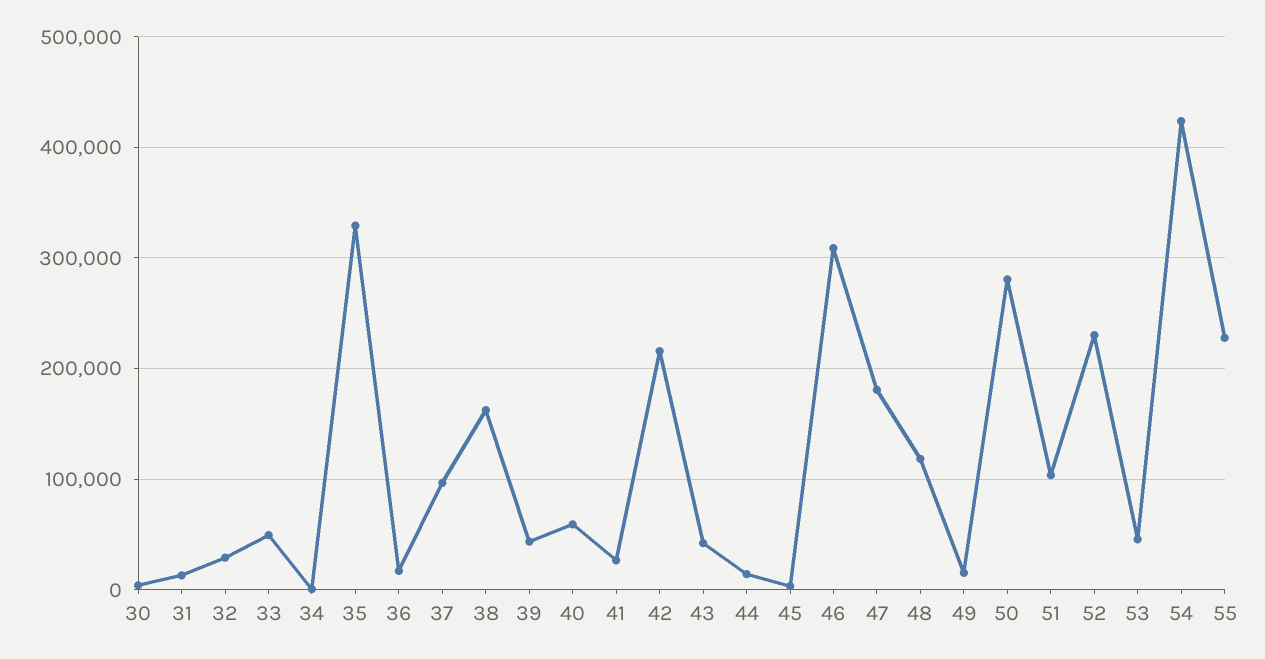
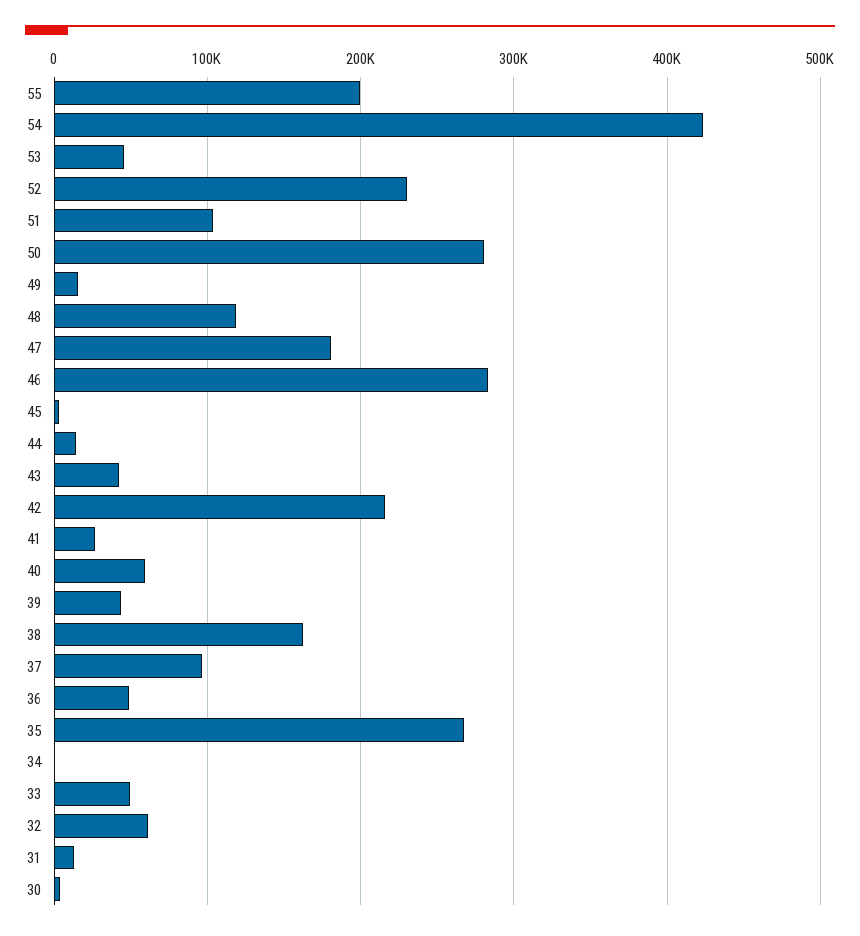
  {
    "30": 0,
    "31": 10000,
-   "32": 30000,
+   "32": 60000,
    "33": 50000,
    "34": 0,
-   "35": 330000,
+   "35": 270000,
-   "36": 20000,
+   "36": 50000,
    "37": 100000,
    "38": 160000,
    "39": 40000,
    "40": 60000,
    "41": 30000,
    "42": 220000,
    "43": 40000,
    "44": 10000,
    "45": 0,
-   "46": 310000,
+   "46": 280000,
    "47": 180000,
    "48": 120000,
    "49": 20000,
    "50": 280000,
    "51": 100000,
    "52": 230000,
    "53": 50000,
    "54": 420000,
-   "55": 230000
+   "55": 200000
  }

